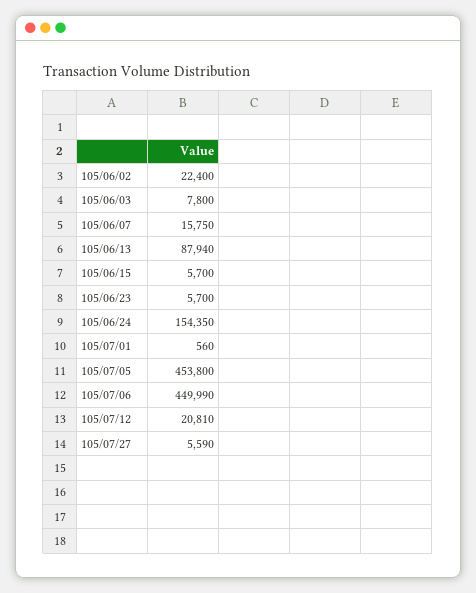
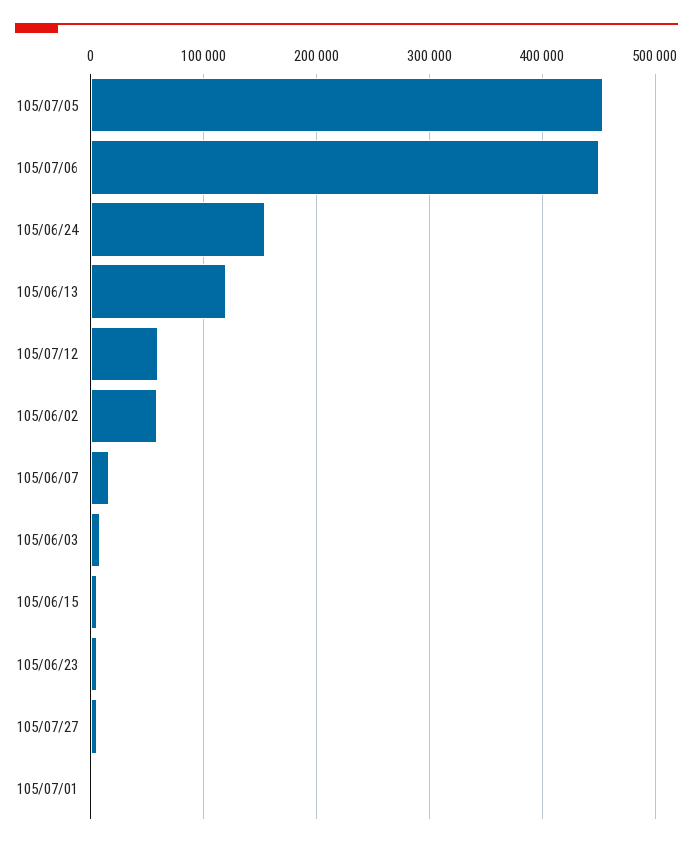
  {
-   "105/06/02": 22400,
+   "105/06/02": 60000,
    "105/06/03": 7800,
    "105/06/07": 15750,
-   "105/06/13": 87940,
+   "105/06/13": 120000,
    "105/06/15": 5700,
    "105/06/23": 5700,
    "105/06/24": 154350,
    "105/07/01": 560,
    "105/07/05": 453800,
    "105/07/06": 449990,
-   "105/07/12": 20810,
+   "105/07/12": 60000,
    "105/07/27": 5590
  }

